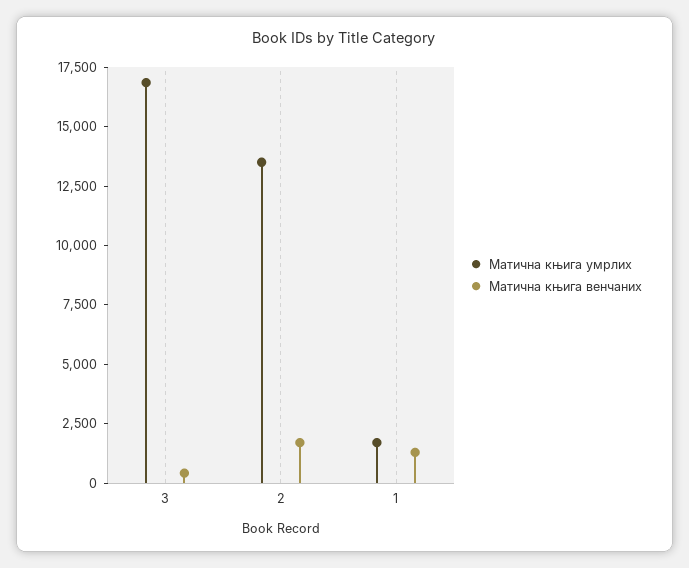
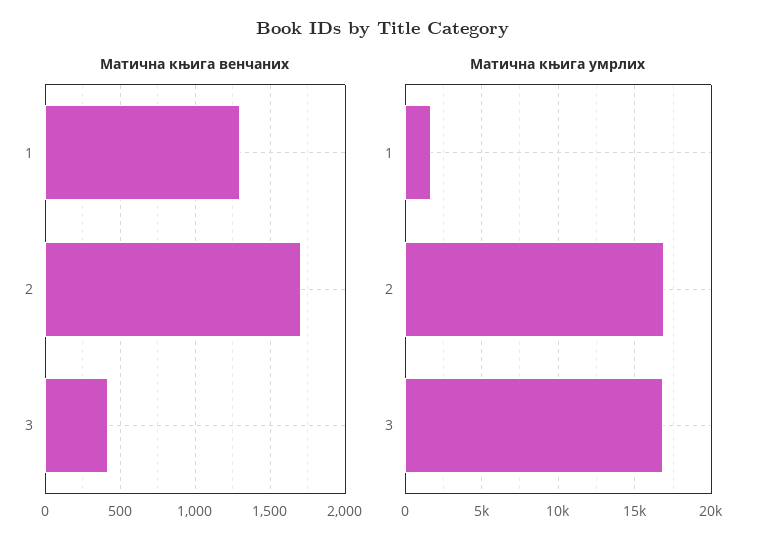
  {
    "Матична књига умрлих": {
      "3": 17000,
-     "2": 13500,
+     "2": 17000,
      "1": 1500
    },
    "Матична књига венчаних": {
      "3": 400,
      "2": 1700,
      "1": 1300
    }
  }

